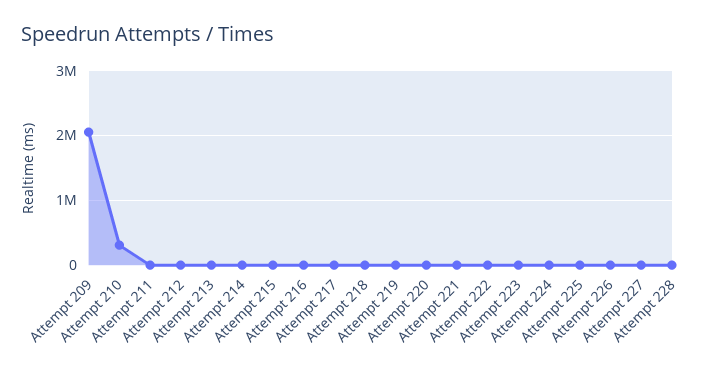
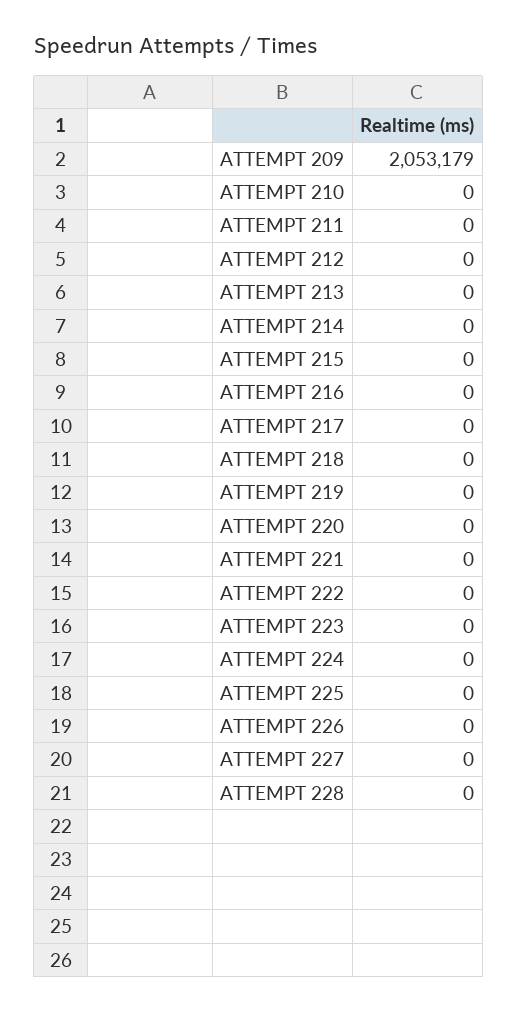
  {
    "Attempt 209": 2053179,
-   "Attempt 210": 300000,
+   "Attempt 210": 0,
    "Attempt 211": 0,
    "Attempt 212": 0,
    "Attempt 213": 0,
    "Attempt 214": 0,
    "Attempt 215": 0,
    "Attempt 216": 0,
    "Attempt 217": 0,
    "Attempt 218": 0,
    "Attempt 219": 0,
    "Attempt 220": 0,
    "Attempt 221": 0,
    "Attempt 222": 0,
    "Attempt 223": 0,
    "Attempt 224": 0,
    "Attempt 225": 0,
    "Attempt 226": 0,
    "Attempt 227": 0,
    "Attempt 228": 0
  }

